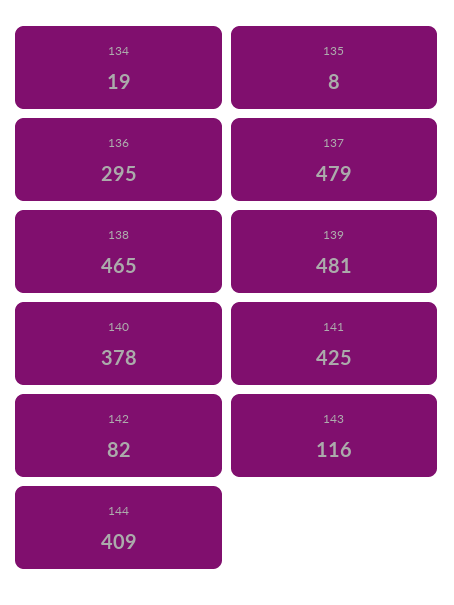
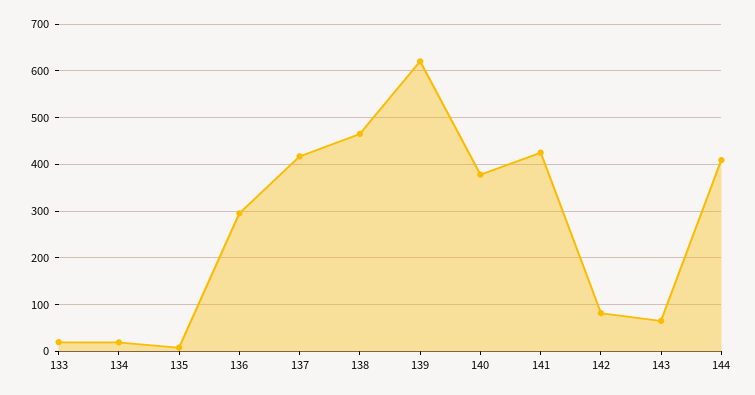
  {
    "134": 19,
    "135": 8,
    "136": 295,
-   "137": 479,
+   "137": 420,
    "138": 465,
-   "139": 481,
+   "139": 620,
    "140": 378,
    "141": 425,
    "142": 82,
-   "143": 116,
+   "143": 60,
-   "144": 409
+   "144": 409,
+   "133": 20
  }

